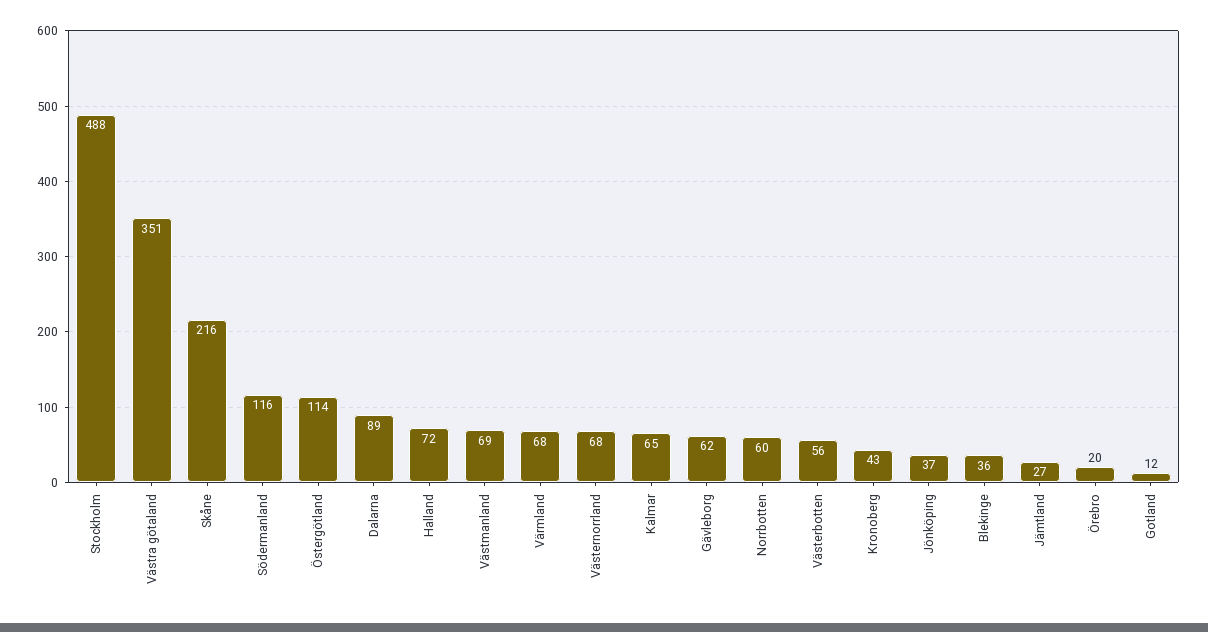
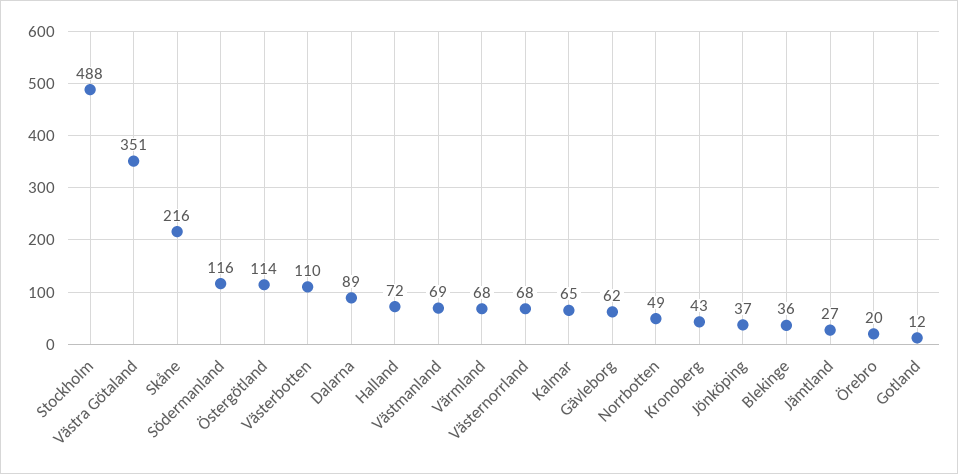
  {
    "Stockholm": 488,
    "Västra götaland": 351,
    "Skåne": 216,
    "Södermanland": 116,
    "Östergötland": 114,
    "Dalarna": 89,
    "Halland": 72,
    "Västmanland": 69,
    "Värmland": 68,
    "Västernorrland": 68,
    "Kalmar": 65,
    "Gävleborg": 62,
-   "Norrbotten": 60,
+   "Norrbotten": 49,
-   "Västerbotten": 56,
+   "Västerbotten": 110,
    "Kronoberg": 43,
    "Jönköping": 37,
    "Blekinge": 36,
    "Jämtland": 27,
    "Örebro": 20,
    "Gotland": 12
  }

